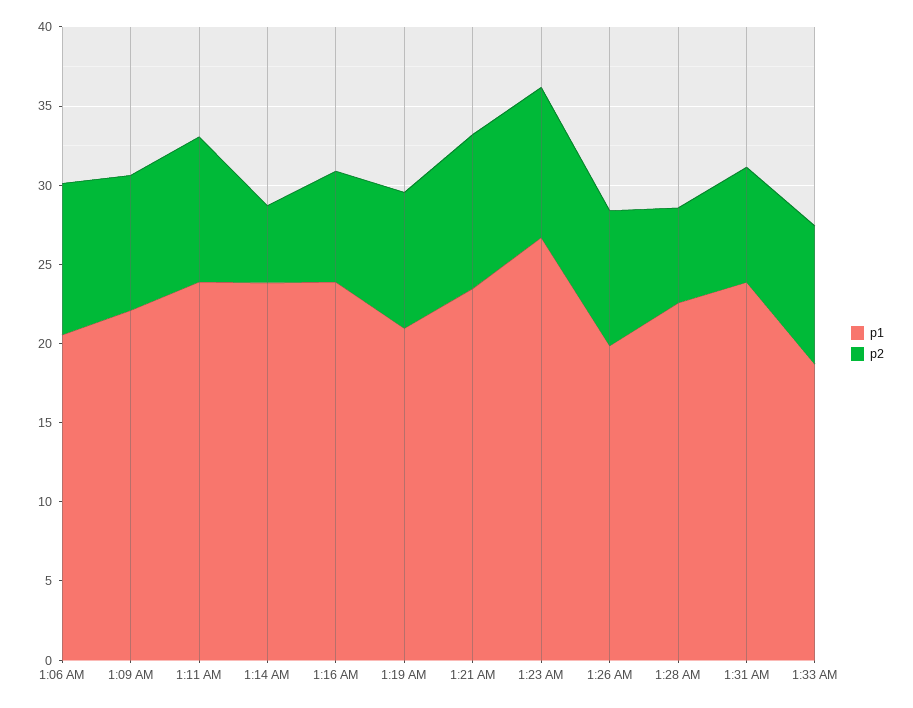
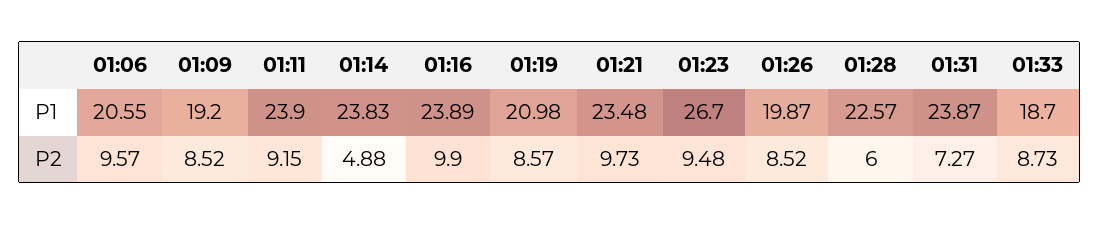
  {
    "p1": {
      "1:06 AM": 20.55,
-     "1:09 AM": 22,
+     "1:09 AM": 19.2,
      "1:11 AM": 23.9,
      "1:14 AM": 23.83,
      "1:16 AM": 23.89,
      "1:19 AM": 20.98,
      "1:21 AM": 23.48,
      "1:23 AM": 26.7,
      "1:26 AM": 19.87,
      "1:28 AM": 22.57,
      "1:31 AM": 23.87,
      "1:33 AM": 18.7
    },
    "p2": {
      "1:06 AM": 9.57,
      "1:09 AM": 8.52,
      "1:11 AM": 9.15,
      "1:14 AM": 4.88,
-     "1:16 AM": 7,
+     "1:16 AM": 9.9,
      "1:19 AM": 8.57,
      "1:21 AM": 9.73,
      "1:23 AM": 9.48,
      "1:26 AM": 8.52,
      "1:28 AM": 6,
      "1:31 AM": 7.27,
      "1:33 AM": 8.73
    }
  }

